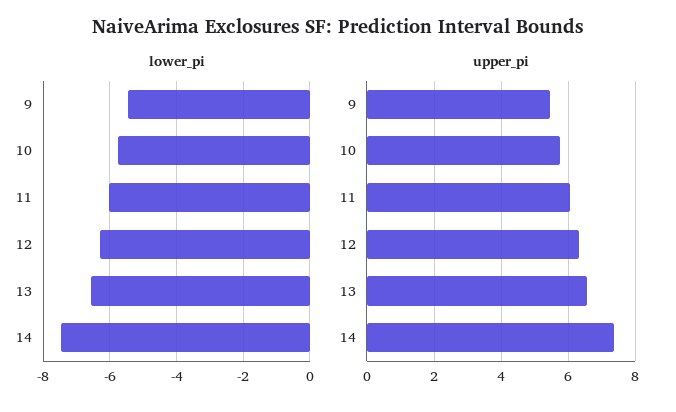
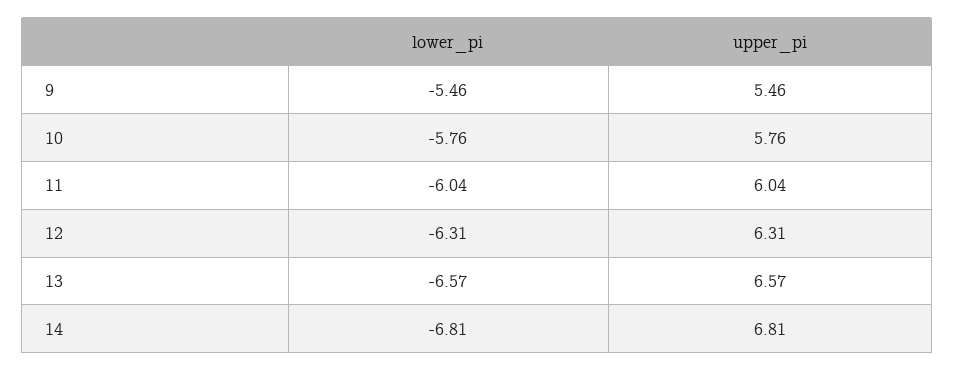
  {
    "lower_pi": {
      "9": -5.46,
      "10": -5.76,
      "11": -6.04,
      "12": -6.31,
      "13": -6.57,
-     "14": -7.4
+     "14": -6.81
    },
    "upper_pi": {
      "9": 5.46,
      "10": 5.76,
      "11": 6.04,
      "12": 6.31,
      "13": 6.57,
-     "14": 7.4
+     "14": 6.81
    }
  }

